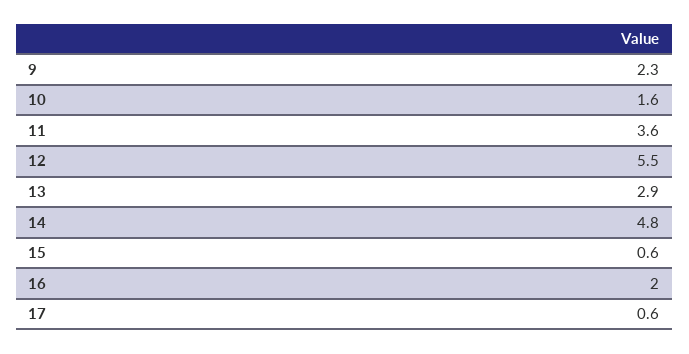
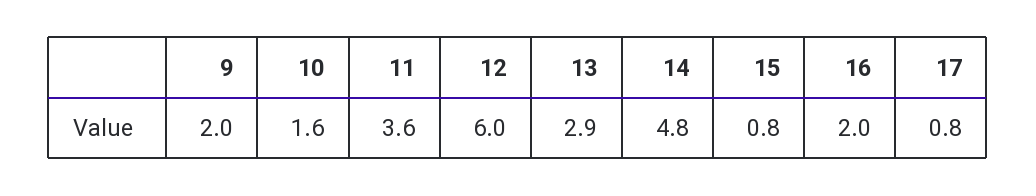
  {
-   "9": 2.3,
+   "9": 2,
    "10": 1.6,
    "11": 3.6,
-   "12": 5.5,
+   "12": 6,
    "13": 2.9,
    "14": 4.8,
-   "15": 0.6,
+   "15": 0.8,
    "16": 2,
-   "17": 0.6
+   "17": 0.8
  }

